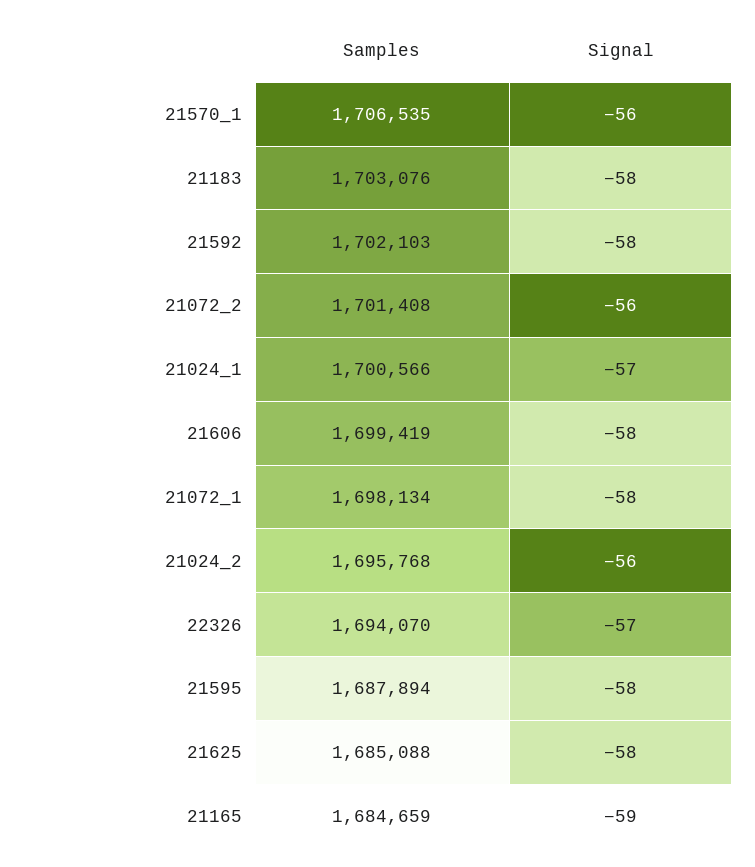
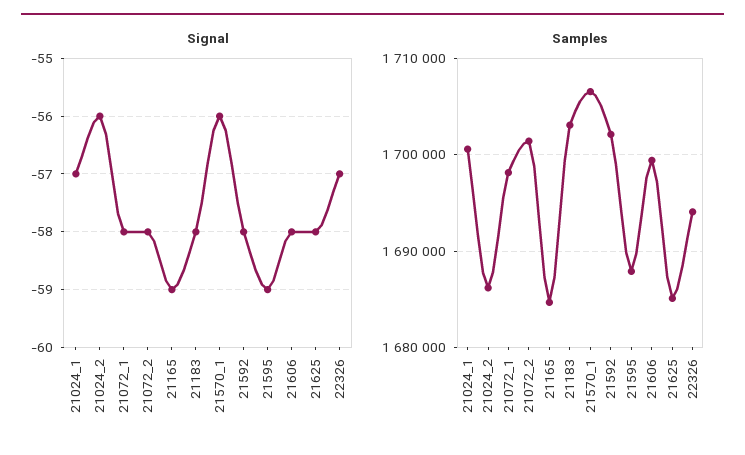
  {
    "Samples": {
      "21570_1": 1706535,
      "21183": 1703076,
      "21592": 1702103,
      "21072_2": 1701408,
      "21024_1": 1700566,
      "21606": 1699419,
      "21072_1": 1698134,
-     "21024_2": 1695768,
+     "21024_2": 1686000,
      "22326": 1694070,
      "21595": 1687894,
      "21625": 1685088,
      "21165": 1684659
    },
    "Signal": {
      "21570_1": -56,
      "21183": -58,
      "21592": -58,
-     "21072_2": -56,
+     "21072_2": -58,
      "21024_1": -57,
      "21606": -58,
      "21072_1": -58,
      "21024_2": -56,
      "22326": -57,
-     "21595": -58,
+     "21595": -59,
      "21625": -58,
      "21165": -59
    }
  }

